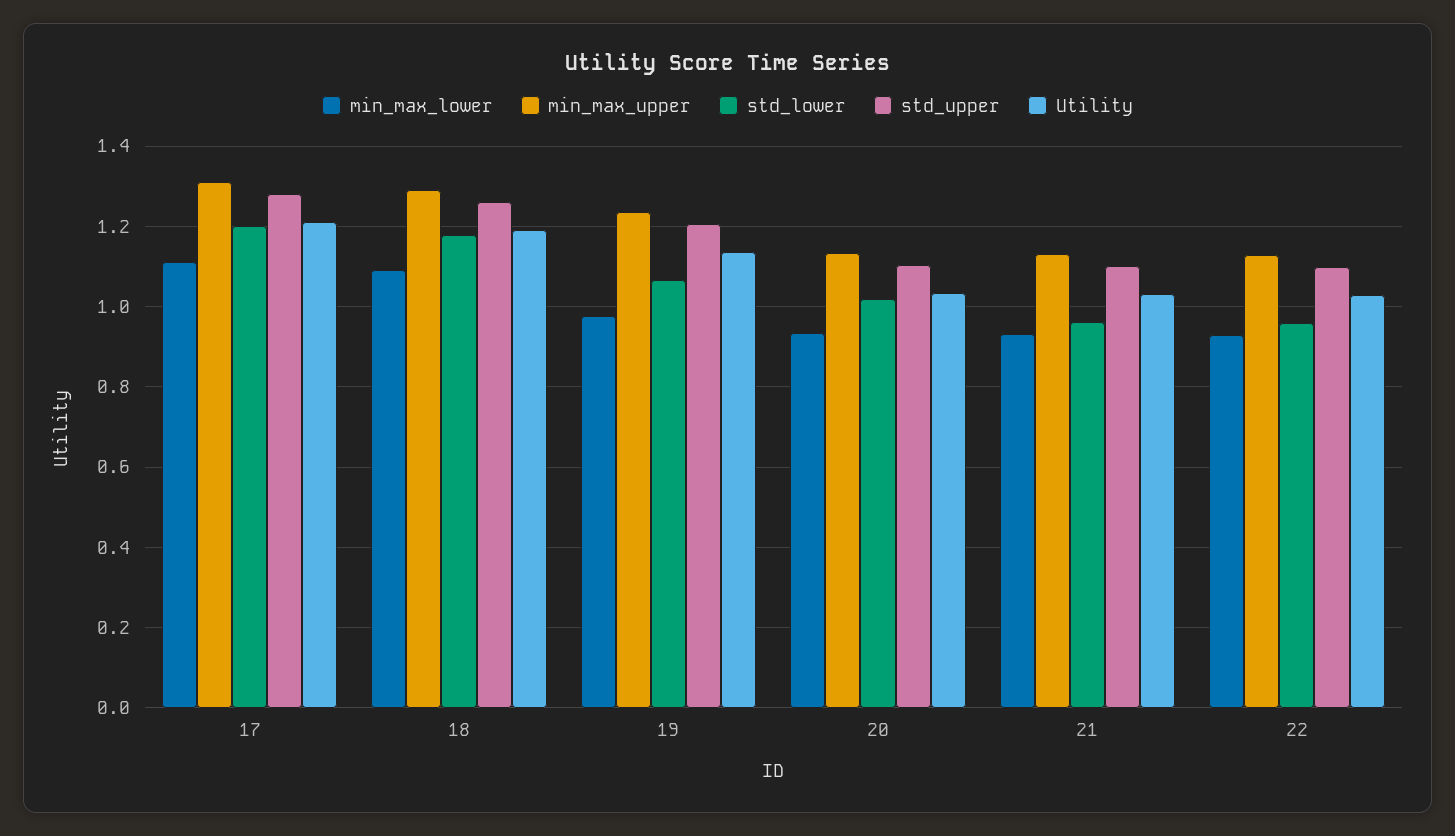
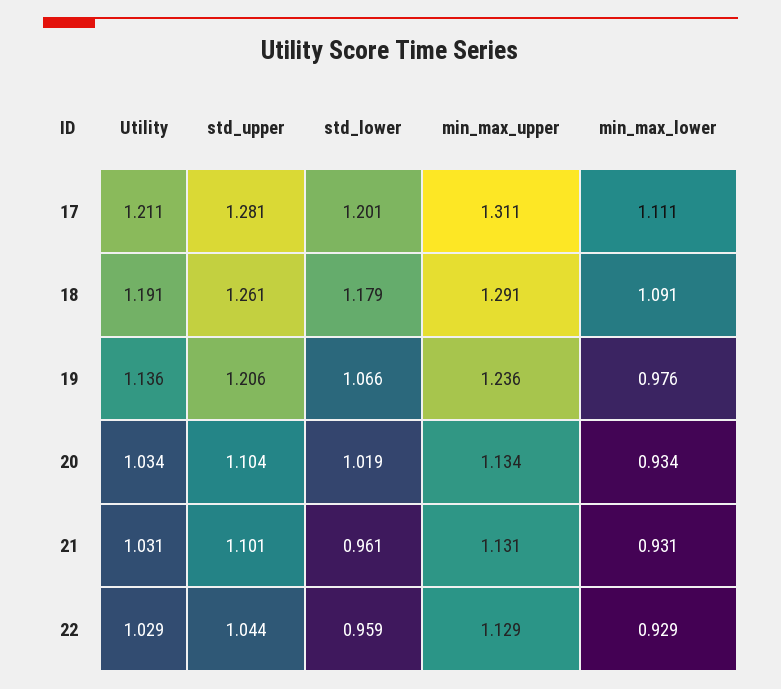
  {
    "min_max_lower": {
      "17": 1.111,
      "18": 1.091,
      "19": 0.976,
      "20": 0.934,
      "21": 0.931,
      "22": 0.929
    },
    "min_max_upper": {
      "17": 1.311,
      "18": 1.291,
      "19": 1.236,
      "20": 1.134,
      "21": 1.131,
      "22": 1.129
    },
    "std_lower": {
      "17": 1.201,
      "18": 1.179,
      "19": 1.066,
      "20": 1.019,
      "21": 0.961,
      "22": 0.959
    },
    "std_upper": {
      "17": 1.281,
      "18": 1.261,
      "19": 1.206,
      "20": 1.104,
      "21": 1.101,
-     "22": 1.1
+     "22": 1.044
    },
    "Utility": {
      "17": 1.211,
      "18": 1.191,
      "19": 1.136,
      "20": 1.034,
      "21": 1.031,
      "22": 1.029
    }
  }

